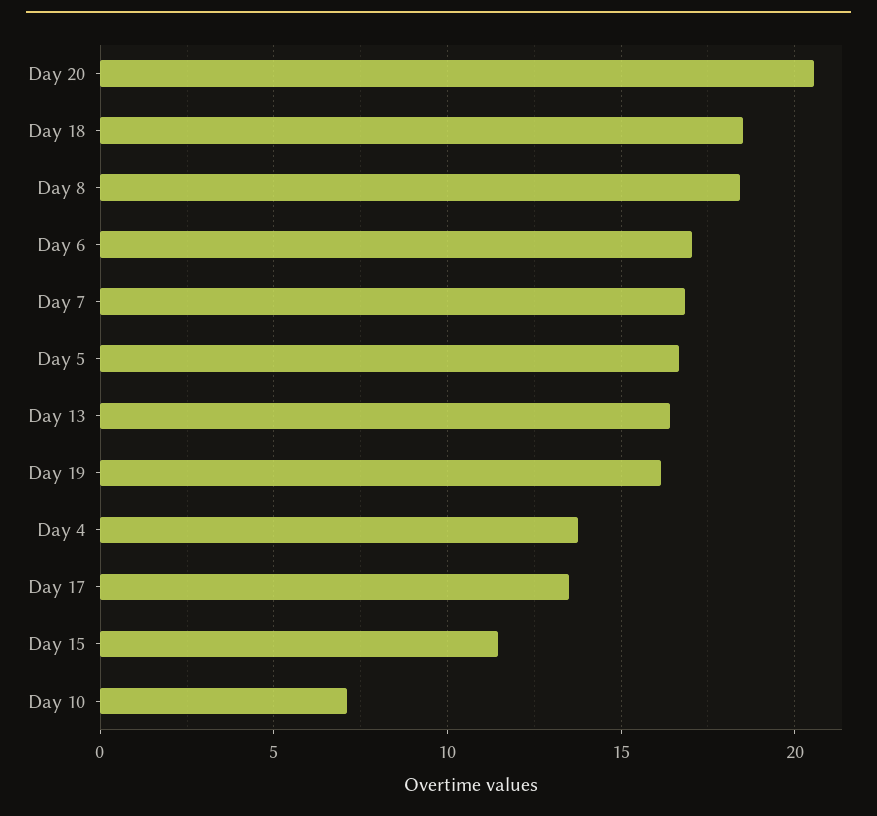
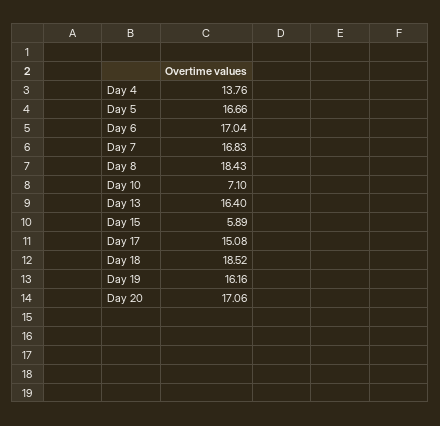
  {
-   "Day 20": 20.5,
+   "Day 20": 17.06,
    "Day 18": 18.52,
    "Day 8": 18.43,
    "Day 6": 17.04,
    "Day 7": 16.83,
    "Day 5": 16.66,
    "Day 13": 16.4,
    "Day 19": 16.16,
    "Day 4": 13.76,
-   "Day 17": 13.5,
+   "Day 17": 15.08,
-   "Day 15": 11.5,
+   "Day 15": 5.89,
    "Day 10": 7.1
  }

